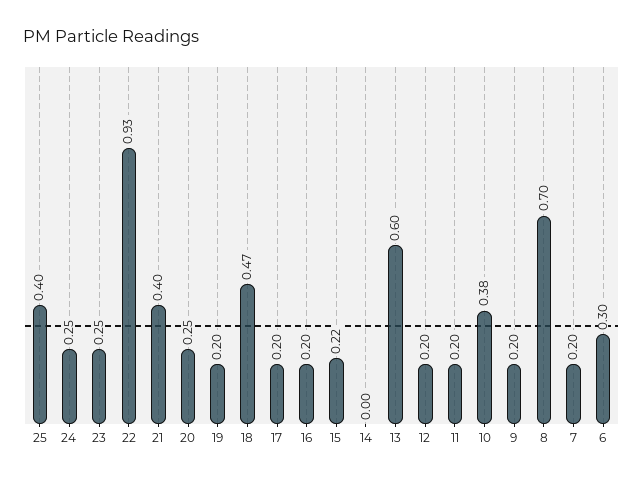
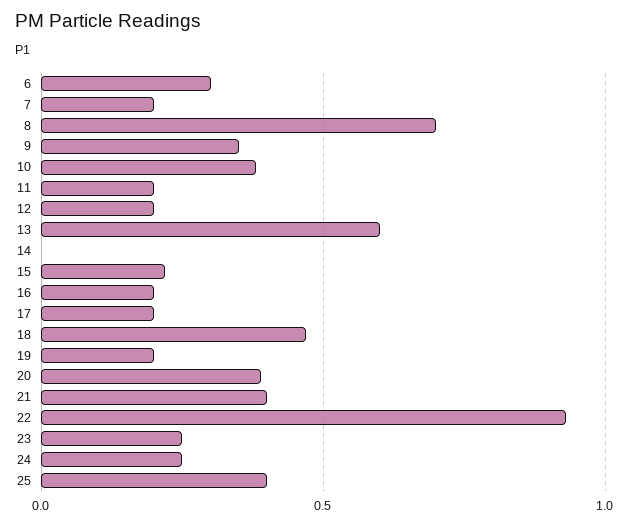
  {
    "25": 0.4,
    "24": 0.25,
    "23": 0.25,
    "22": 0.93,
    "21": 0.4,
-   "20": 0.25,
+   "20": 0.4,
    "19": 0.2,
    "18": 0.47,
    "17": 0.2,
    "16": 0.2,
    "15": 0.22,
    "14": 0,
    "13": 0.6,
    "12": 0.2,
    "11": 0.2,
    "10": 0.38,
-   "9": 0.2,
+   "9": 0.35,
    "8": 0.7,
    "7": 0.2,
    "6": 0.3
  }

